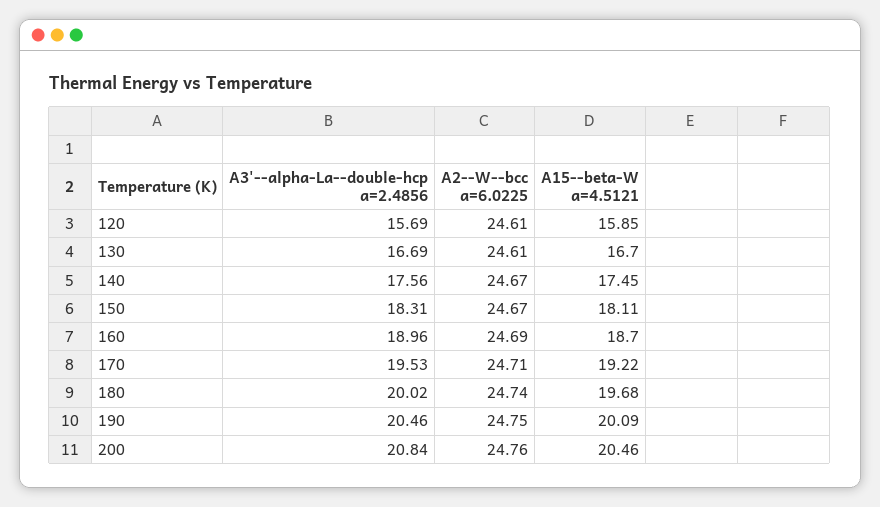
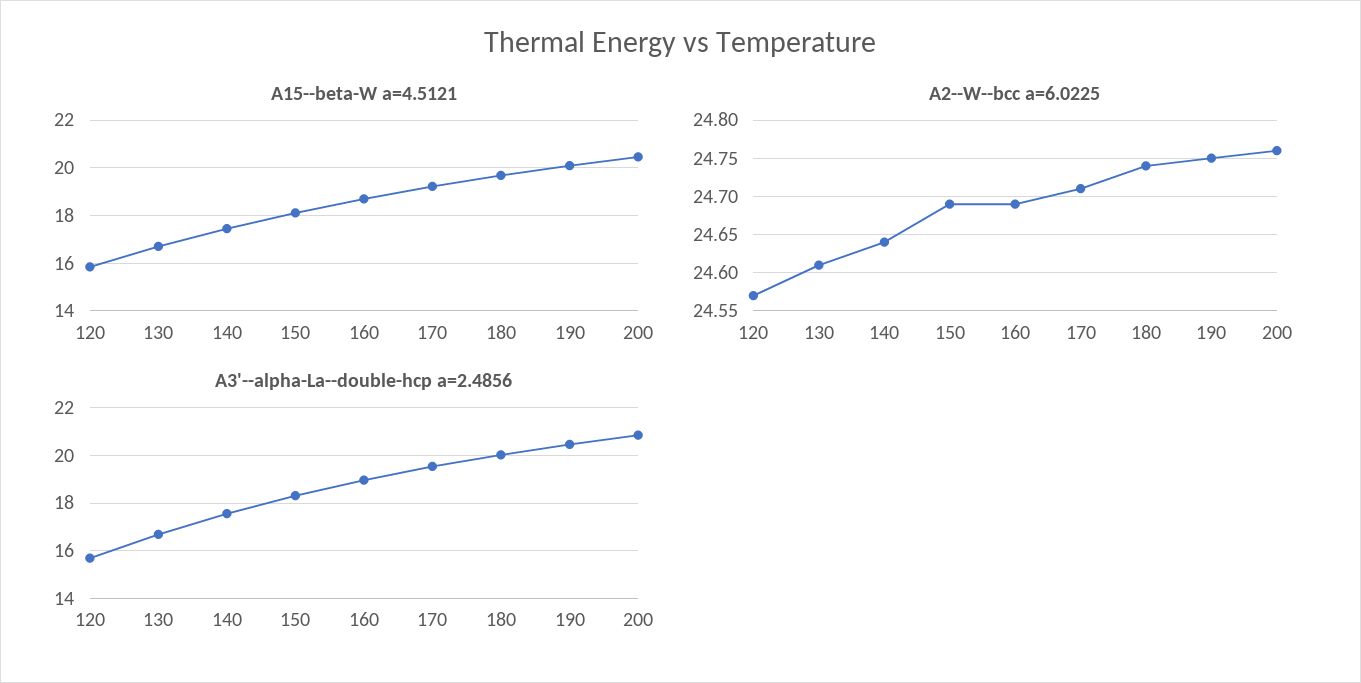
  {
    "A3'--alpha-La--double-hcp a=2.4856": {
      "120": 15.69,
      "130": 16.69,
      "140": 17.56,
      "150": 18.31,
      "160": 18.96,
      "170": 19.53,
      "180": 20.02,
      "190": 20.46,
      "200": 20.84
    },
    "A2--W--bcc a=6.0225": {
-     "120": 24.61,
+     "120": 24.57,
      "130": 24.61,
-     "140": 24.67,
+     "140": 24.64,
-     "150": 24.67,
+     "150": 24.69,
      "160": 24.69,
      "170": 24.71,
      "180": 24.74,
      "190": 24.75,
      "200": 24.76
    },
    "A15--beta-W a=4.5121": {
      "120": 15.85,
      "130": 16.7,
      "140": 17.45,
      "150": 18.11,
      "160": 18.7,
      "170": 19.22,
      "180": 19.68,
      "190": 20.09,
      "200": 20.46
    }
  }

